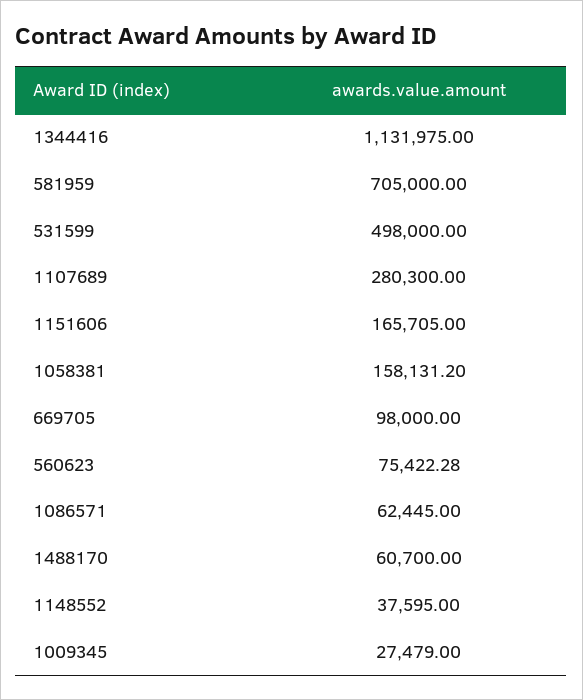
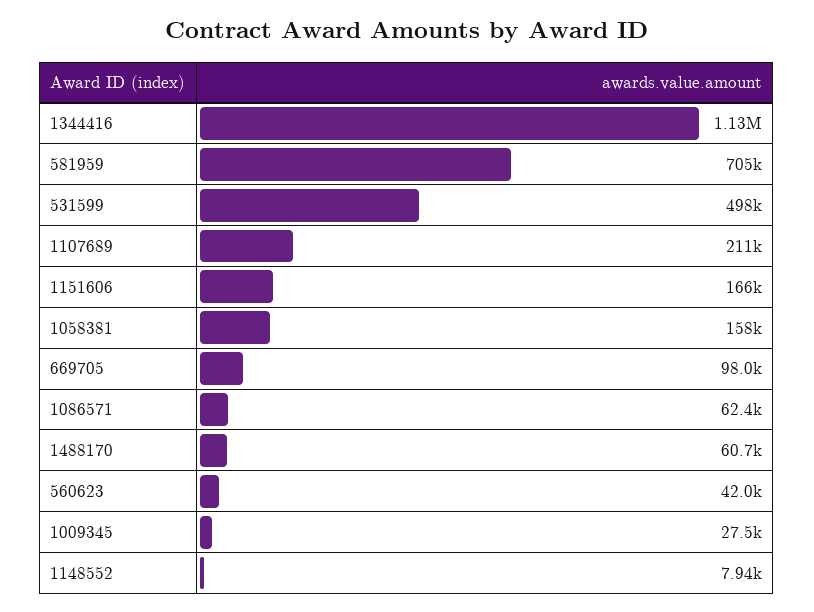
  {
    "1344416": 1131975,
    "581959": 705000,
    "531599": 498000,
-   "1107689": 280300,
+   "1107689": 211000,
    "1151606": 165705,
    "1058381": 158131.2,
    "669705": 98000,
-   "560623": 75422.28,
+   "560623": 42000,
    "1086571": 62445,
    "1488170": 60700,
-   "1148552": 37595,
+   "1148552": 7940,
    "1009345": 27479
  }

